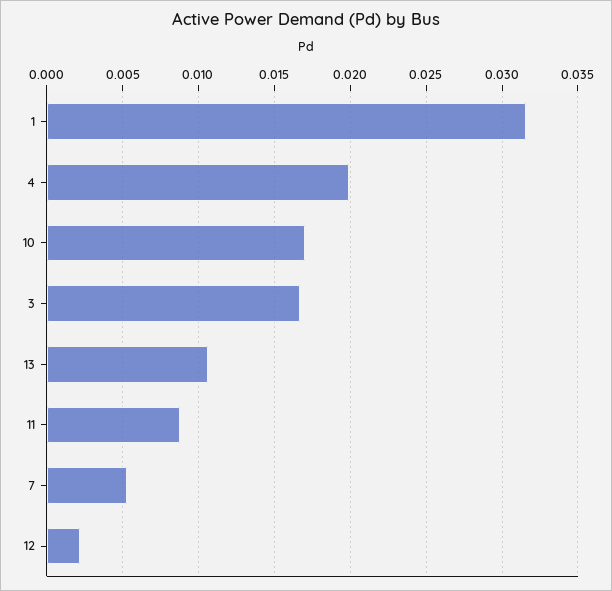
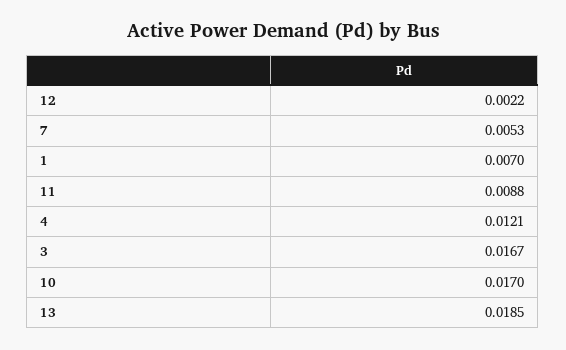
  {
-   "1": 0.0315,
+   "1": 0.007,
-   "4": 0.02,
+   "4": 0.0121,
    "10": 0.017,
    "3": 0.0167,
-   "13": 0.0105,
+   "13": 0.0185,
    "11": 0.0088,
    "7": 0.0053,
    "12": 0.0022
  }

